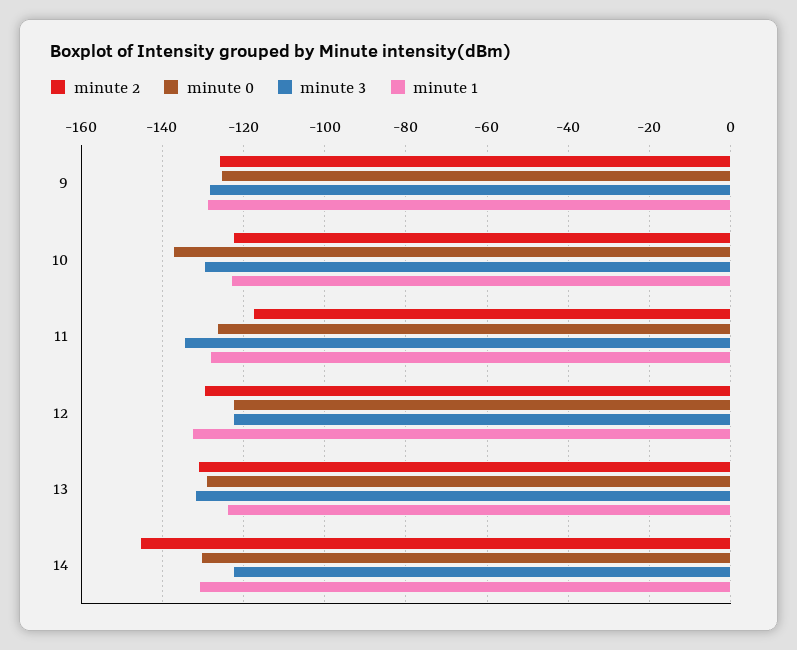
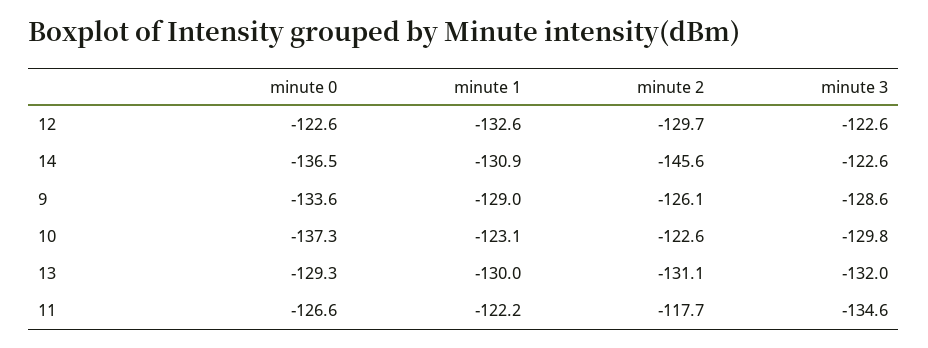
  {
    "minute 2": {
      "9": -126.1,
      "10": -122.6,
      "11": -117.7,
      "12": -129.7,
      "13": -131.1,
      "14": -145.6
    },
    "minute 0": {
-     "9": -126,
+     "9": -133.6,
      "10": -137.3,
      "11": -126.6,
      "12": -122.6,
      "13": -129.3,
-     "14": -130
+     "14": -136.5
    },
    "minute 3": {
      "9": -128.6,
      "10": -129.8,
      "11": -134.6,
      "12": -122.6,
      "13": -132,
      "14": -122.6
    },
    "minute 1": {
      "9": -129,
      "10": -123.1,
-     "11": -128,
+     "11": -122.2,
      "12": -132.6,
-     "13": -124,
+     "13": -130,
      "14": -130.9
    }
  }

